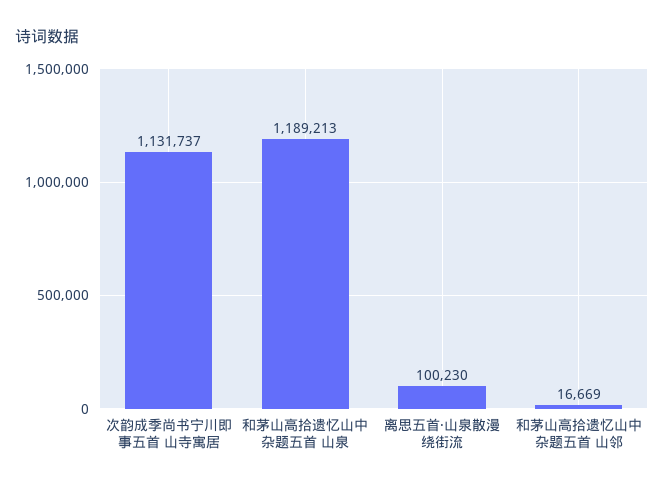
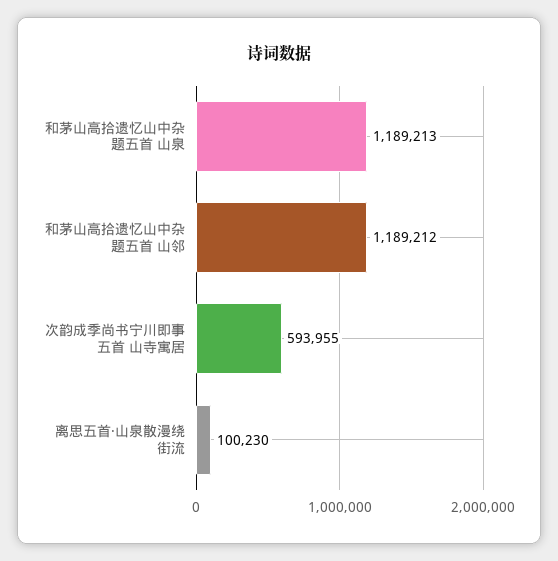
  {
-   "次韵成季尚书宁川即事五首 山寺寓居": 1131737,
+   "次韵成季尚书宁川即事五首 山寺寓居": 593955,
    "和茅山高拾遗忆山中杂题五首 山泉": 1189213,
    "离思五首·山泉散漫绕街流": 100230,
-   "和茅山高拾遗忆山中杂题五首 山邻": 16669
+   "和茅山高拾遗忆山中杂题五首 山邻": 1189212
  }

